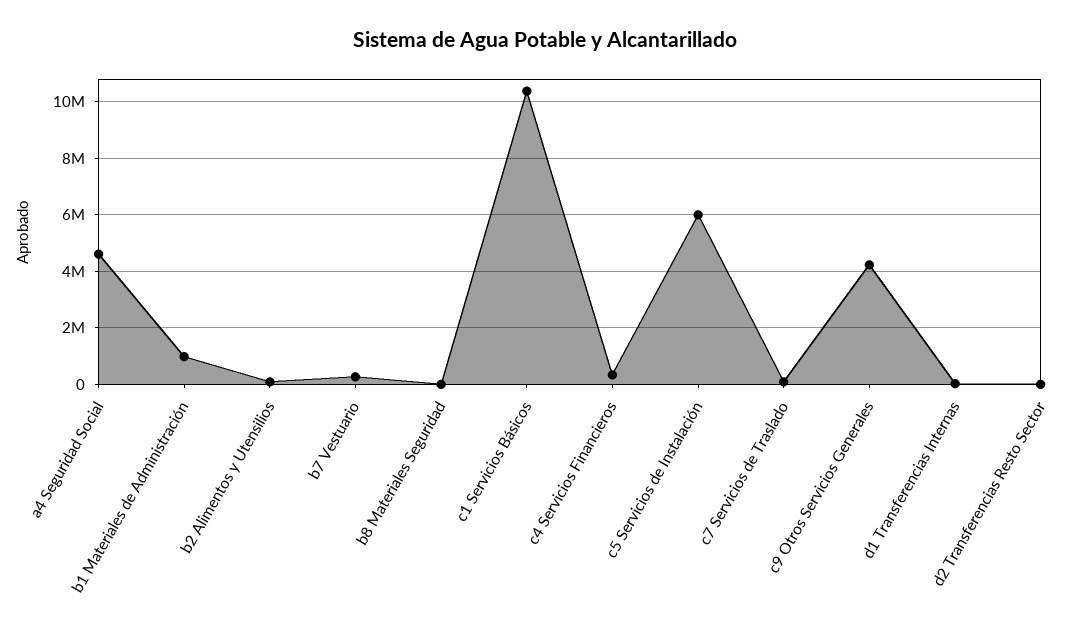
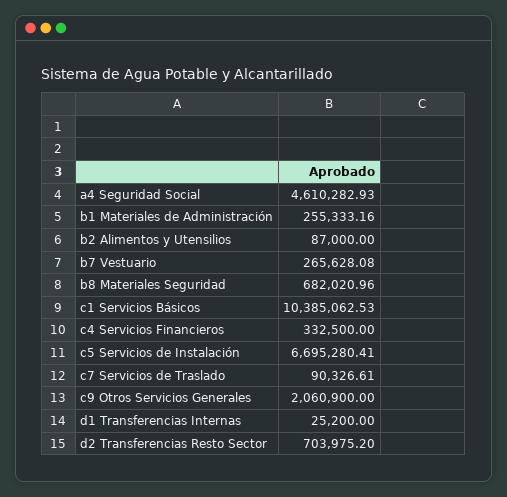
  {
    "a4 Seguridad Social": 4610282.93,
-   "b1 Materiales de Administración": 1000000,
+   "b1 Materiales de Administración": 255333.16,
    "b2 Alimentos y Utensilios": 87000,
    "b7 Vestuario": 265628.08,
-   "b8 Materiales Seguridad": 0,
+   "b8 Materiales Seguridad": 682020.96,
    "c1 Servicios Básicos": 10385062.53,
    "c4 Servicios Financieros": 332500,
-   "c5 Servicios de Instalación": 6000000,
+   "c5 Servicios de Instalación": 6695280.41,
    "c7 Servicios de Traslado": 90326.61,
-   "c9 Otros Servicios Generales": 4250000,
+   "c9 Otros Servicios Generales": 2060900,
    "d1 Transferencias Internas": 25200,
-   "d2 Transferencias Resto Sector": 0
+   "d2 Transferencias Resto Sector": 703975.2
  }

